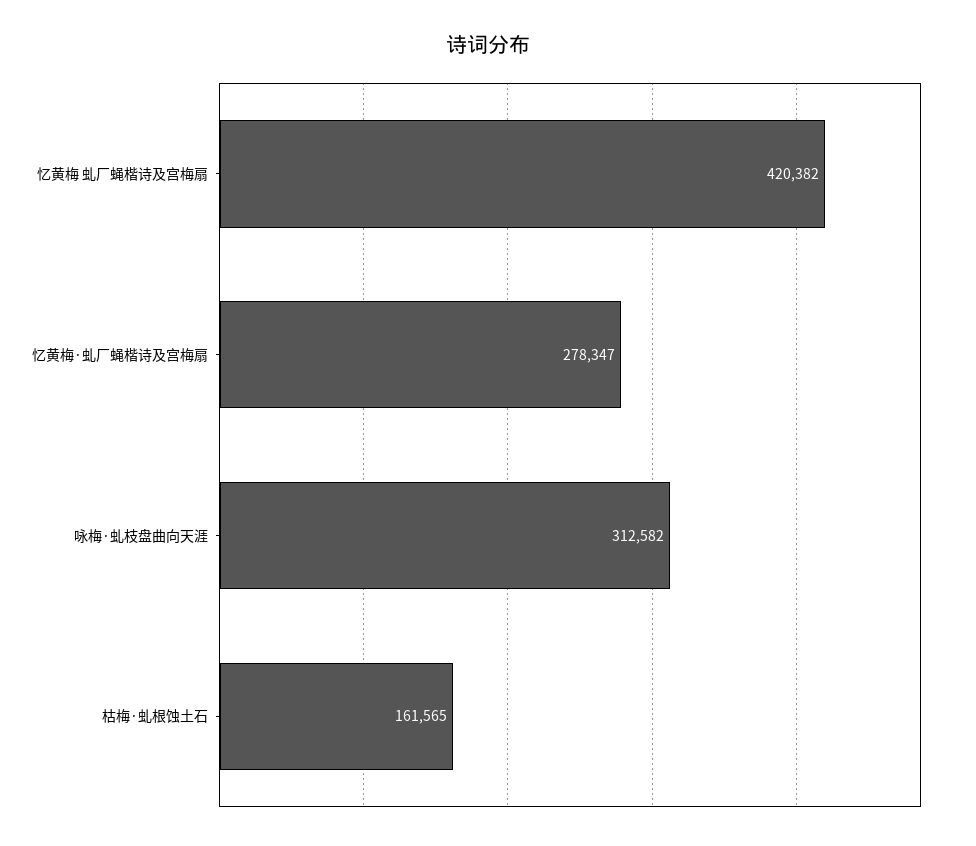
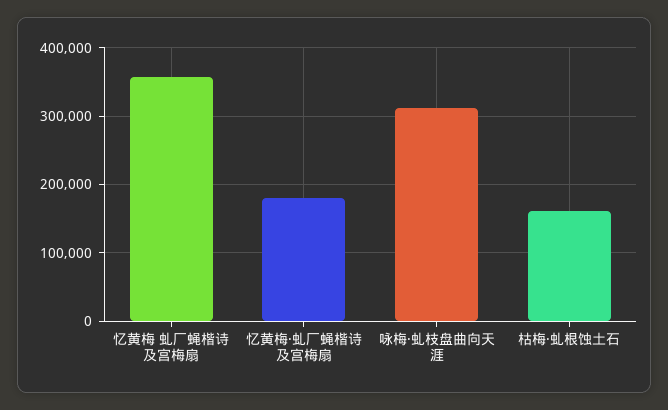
  {
-   "忆黄梅 虬厂蝇楷诗及宫梅扇": 420382,
+   "忆黄梅 虬厂蝇楷诗及宫梅扇": 360000,
-   "忆黄梅·虬厂蝇楷诗及宫梅扇": 278347,
+   "忆黄梅·虬厂蝇楷诗及宫梅扇": 180000,
    "咏梅·虬枝盘曲向天涯": 312582,
    "枯梅·虬根蚀土石": 161565
  }

